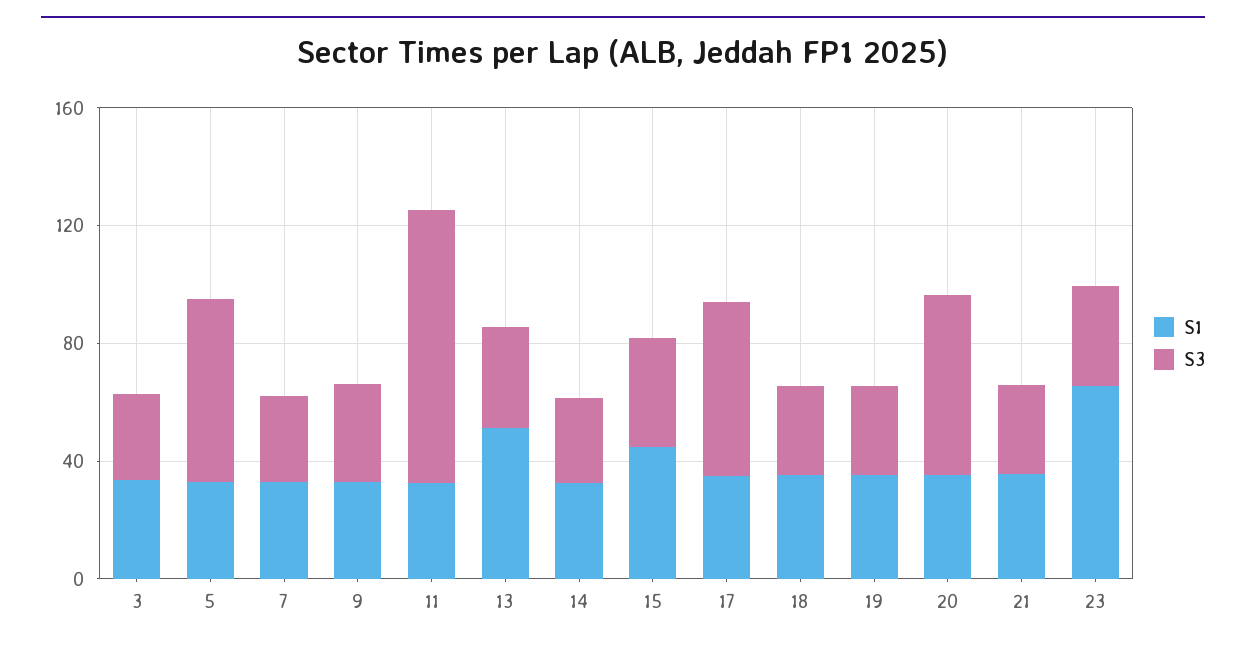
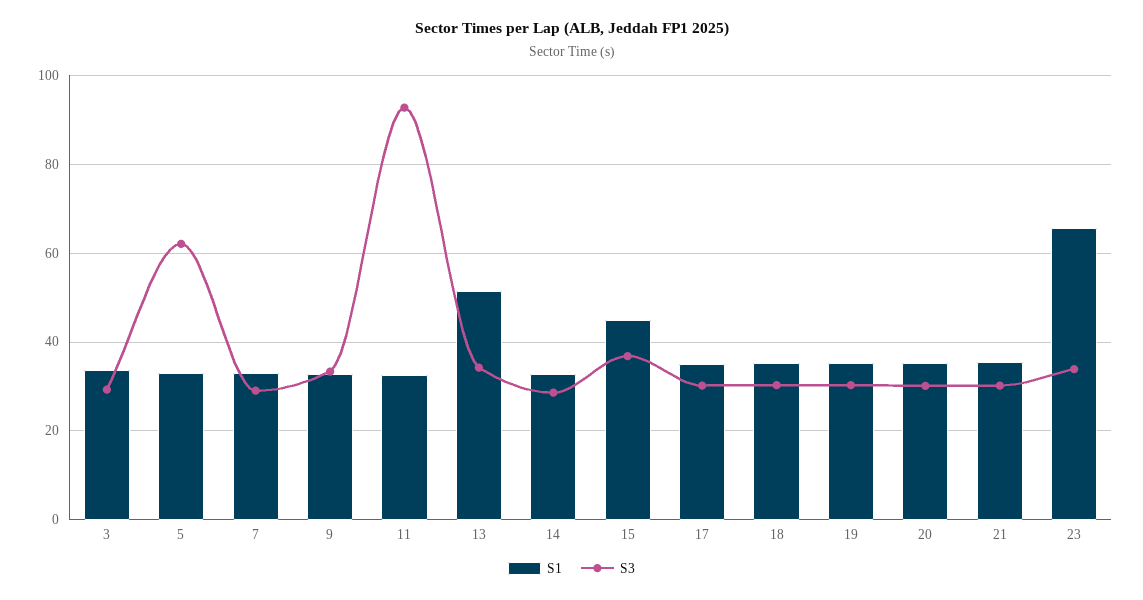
  {
    "S1": {
      "3": 34,
      "5": 34,
      "7": 34,
      "9": 32,
      "11": 32,
      "13": 52,
      "14": 32,
      "15": 44,
      "17": 36,
      "18": 36,
      "19": 36,
      "20": 36,
      "21": 36,
      "23": 66
    },
    "S3": {
      "3": 30,
      "5": 62,
      "7": 30,
      "9": 34,
      "11": 92,
      "13": 34,
      "14": 28,
      "15": 36,
-     "17": 60,
+     "17": 30,
      "18": 30,
      "19": 30,
-     "20": 60,
+     "20": 30,
      "21": 30,
      "23": 34
    }
  }

